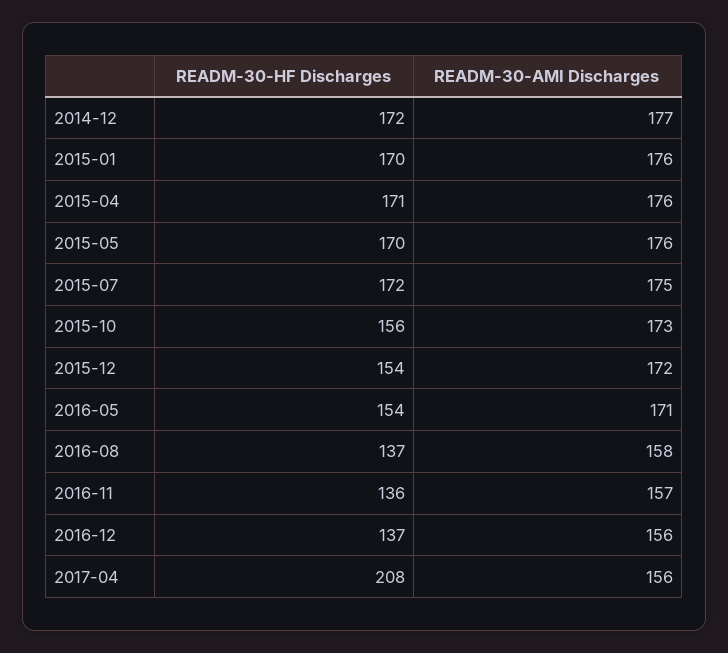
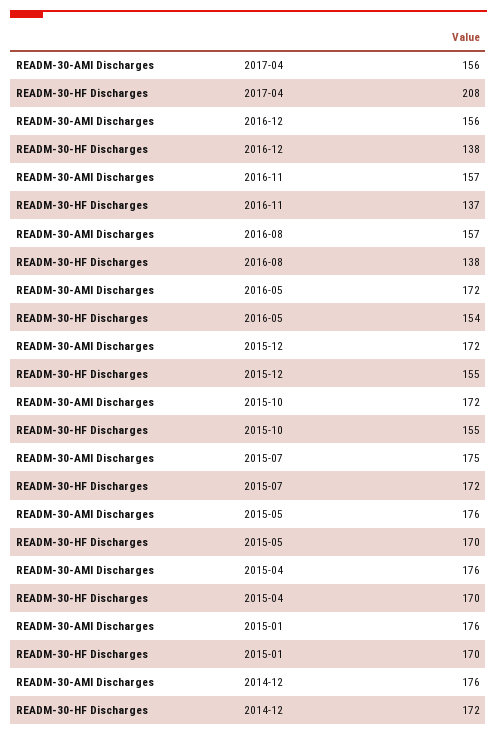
  {
    "READM-30-HF Discharges": {
      "2014-12": 172,
      "2015-01": 170,
-     "2015-04": 171,
+     "2015-04": 170,
      "2015-05": 170,
      "2015-07": 172,
-     "2015-10": 156,
+     "2015-10": 155,
-     "2015-12": 154,
+     "2015-12": 155,
      "2016-05": 154,
-     "2016-08": 137,
+     "2016-08": 138,
-     "2016-11": 136,
+     "2016-11": 137,
-     "2016-12": 137,
+     "2016-12": 138,
      "2017-04": 208
    },
    "READM-30-AMI Discharges": {
-     "2014-12": 177,
+     "2014-12": 176,
      "2015-01": 176,
      "2015-04": 176,
      "2015-05": 176,
      "2015-07": 175,
-     "2015-10": 173,
+     "2015-10": 172,
      "2015-12": 172,
-     "2016-05": 171,
+     "2016-05": 172,
-     "2016-08": 158,
+     "2016-08": 157,
      "2016-11": 157,
      "2016-12": 156,
      "2017-04": 156
    }
  }

